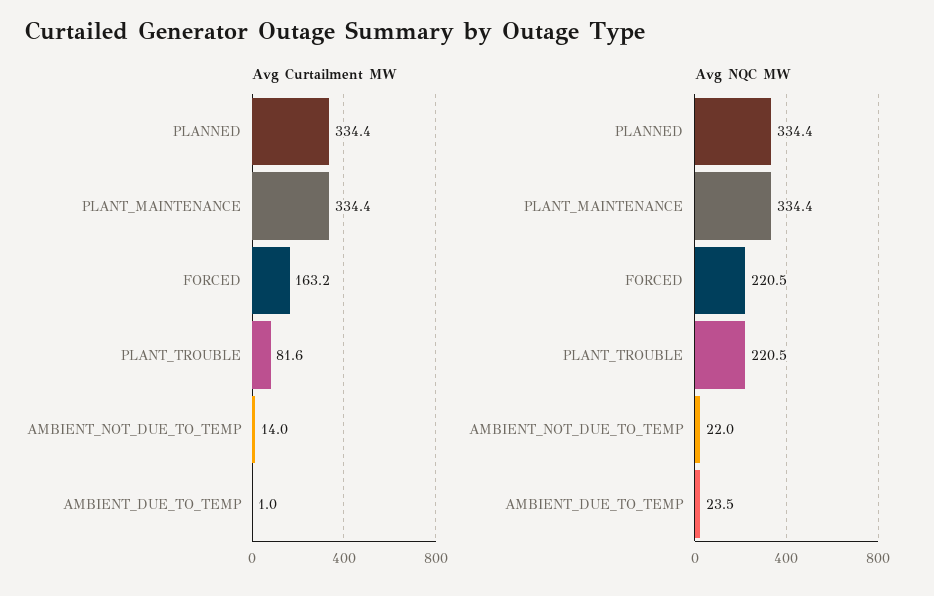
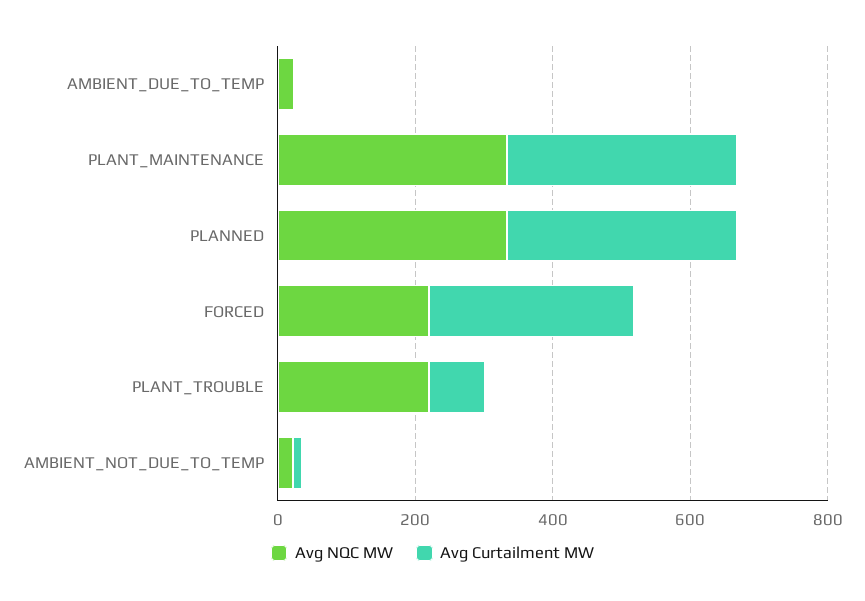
  {
    "Avg Curtailment MW": {
      "PLANNED": 334.4,
      "PLANT_MAINTENANCE": 334.4,
-     "FORCED": 163.2,
+     "FORCED": 300,
      "PLANT_TROUBLE": 81.6,
      "AMBIENT_NOT_DUE_TO_TEMP": 14,
      "AMBIENT_DUE_TO_TEMP": 1
    },
    "Avg NQC MW": {
      "PLANNED": 334.4,
      "PLANT_MAINTENANCE": 334.4,
      "FORCED": 220.5,
      "PLANT_TROUBLE": 220.5,
      "AMBIENT_NOT_DUE_TO_TEMP": 22,
      "AMBIENT_DUE_TO_TEMP": 23.5
    }
  }

